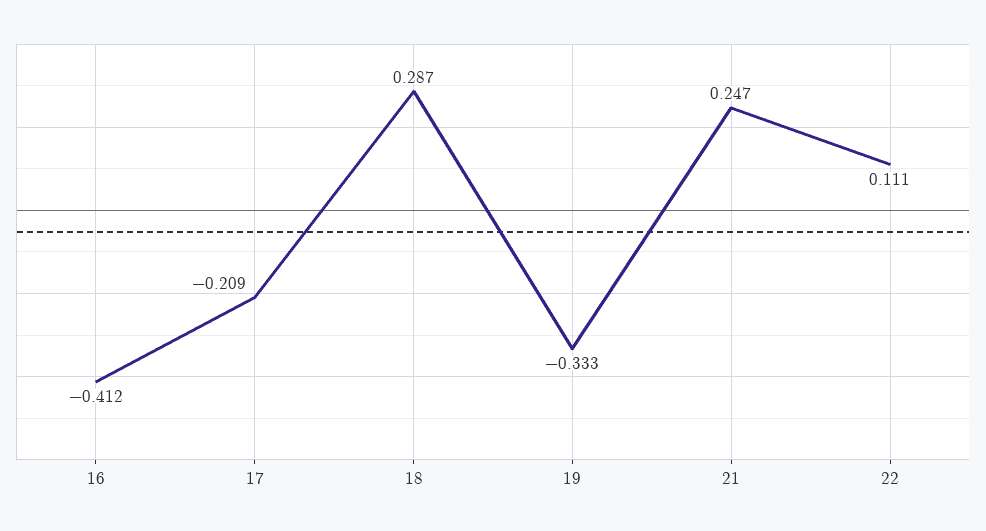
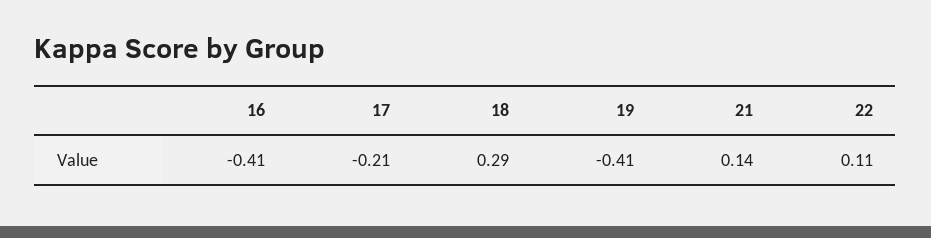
  {
    "16": -0.412,
    "17": -0.209,
    "18": 0.287,
-   "19": -0.333,
+   "19": -0.41,
-   "21": 0.247,
+   "21": 0.14,
    "22": 0.111
  }

